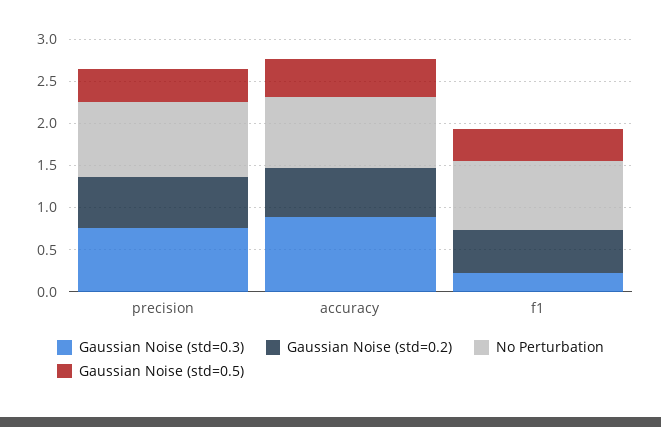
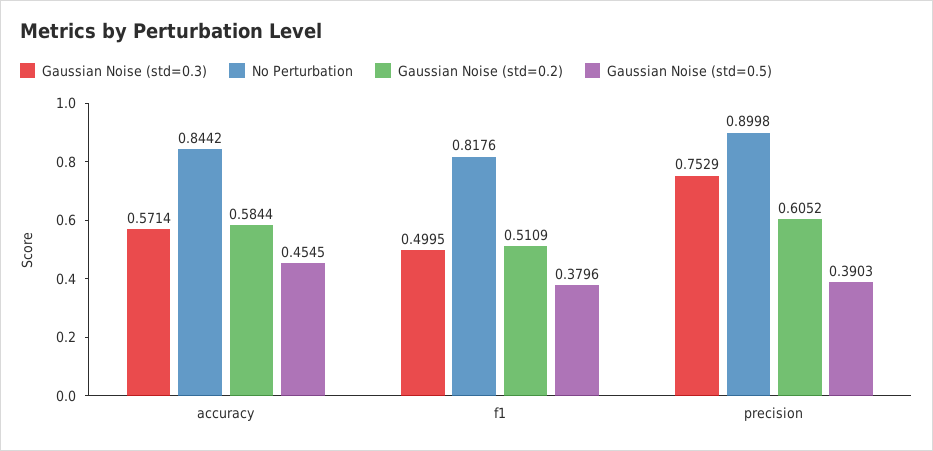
  {
    "Gaussian Noise (std=0.3)": {
      "precision": 0.7529,
-     "accuracy": 0.9,
+     "accuracy": 0.5714,
-     "f1": 0.2
+     "f1": 0.4995
    },
    "Gaussian Noise (std=0.2)": {
      "precision": 0.6052,
      "accuracy": 0.5844,
      "f1": 0.5109
    },
    "No Perturbation": {
      "precision": 0.8998,
      "accuracy": 0.8442,
      "f1": 0.8176
    },
    "Gaussian Noise (std=0.5)": {
      "precision": 0.3903,
      "accuracy": 0.4545,
      "f1": 0.3796
    }
  }

